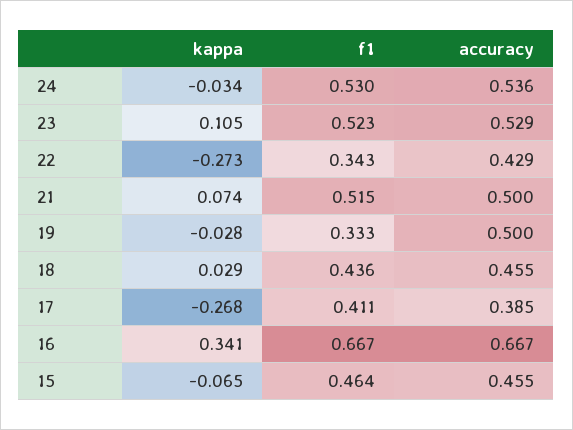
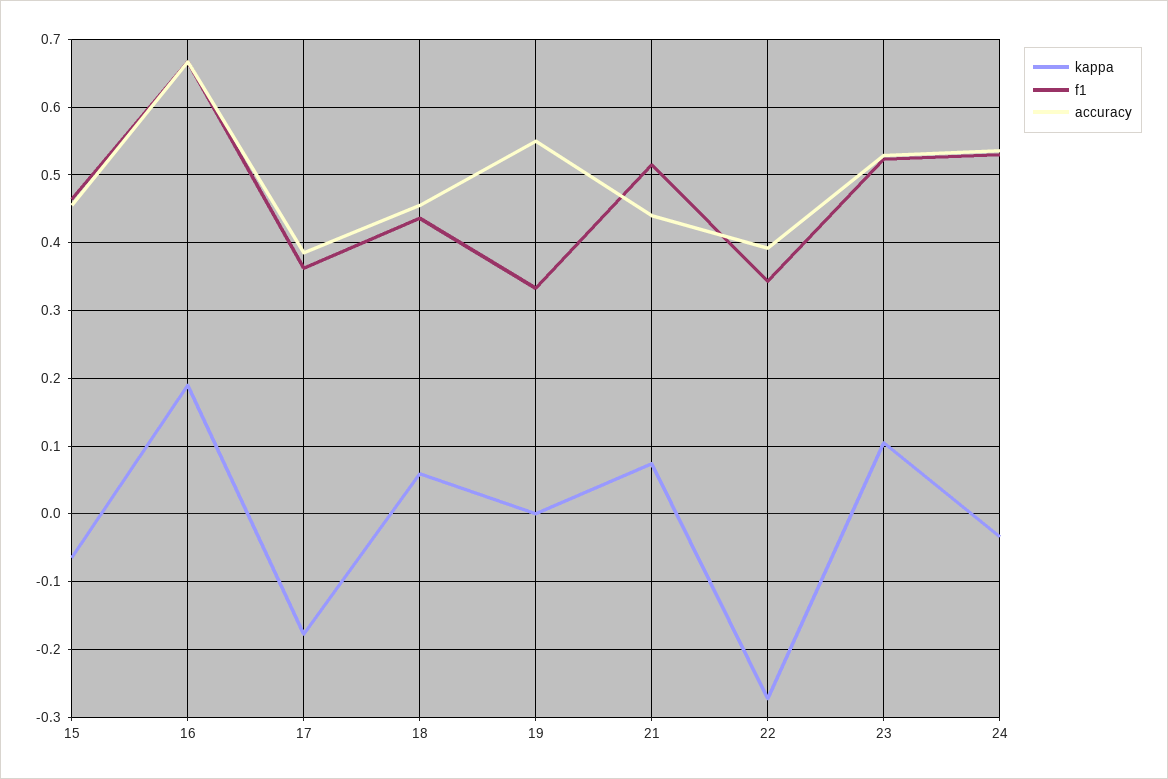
  {
    "kappa": {
      "24": -0.034,
      "23": 0.105,
      "22": -0.273,
      "21": 0.074,
-     "19": -0.028,
+     "19": 0,
-     "18": 0.029,
+     "18": 0.06,
-     "17": -0.268,
+     "17": -0.18,
-     "16": 0.341,
+     "16": 0.19,
      "15": -0.065
    },
    "f1": {
      "24": 0.53,
      "23": 0.523,
      "22": 0.343,
      "21": 0.515,
      "19": 0.333,
      "18": 0.436,
-     "17": 0.411,
+     "17": 0.36,
      "16": 0.667,
      "15": 0.464
    },
    "accuracy": {
      "24": 0.536,
      "23": 0.529,
-     "22": 0.429,
+     "22": 0.39,
-     "21": 0.5,
+     "21": 0.44,
-     "19": 0.5,
+     "19": 0.55,
      "18": 0.455,
      "17": 0.385,
      "16": 0.667,
      "15": 0.455
    }
  }

